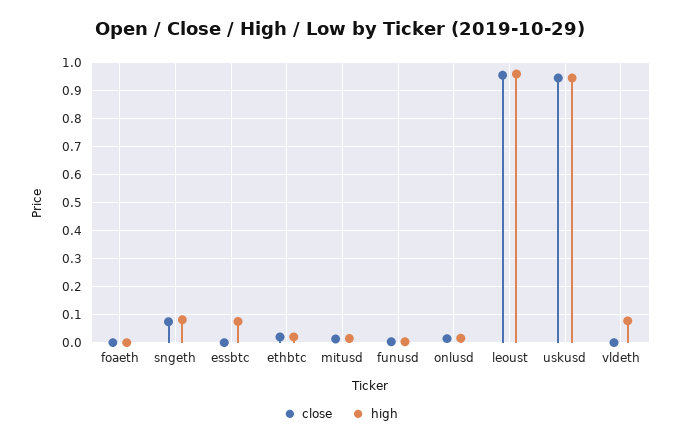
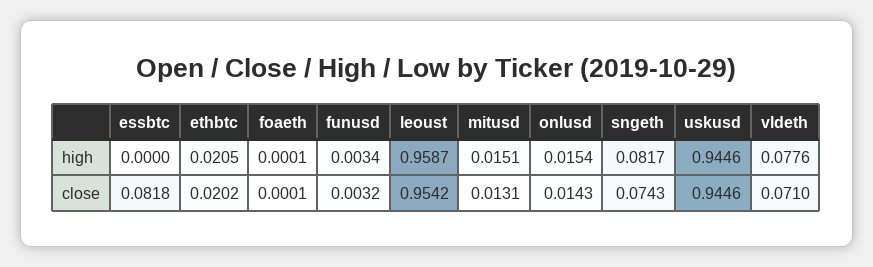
  {
    "close": {
      "foaeth": 0.0001,
      "sngeth": 0.0743,
-     "essbtc": 0,
+     "essbtc": 0.0818,
      "ethbtc": 0.0202,
      "mitusd": 0.0131,
      "funusd": 0.0032,
      "onlusd": 0.0143,
      "leoust": 0.9542,
      "uskusd": 0.9446,
-     "vldeth": 0
+     "vldeth": 0.071
    },
    "high": {
      "foaeth": 0.0001,
      "sngeth": 0.0817,
-     "essbtc": 0.075,
+     "essbtc": 0,
      "ethbtc": 0.0205,
      "mitusd": 0.0151,
      "funusd": 0.0034,
      "onlusd": 0.0154,
      "leoust": 0.9587,
      "uskusd": 0.9446,
      "vldeth": 0.0776
    }
  }

